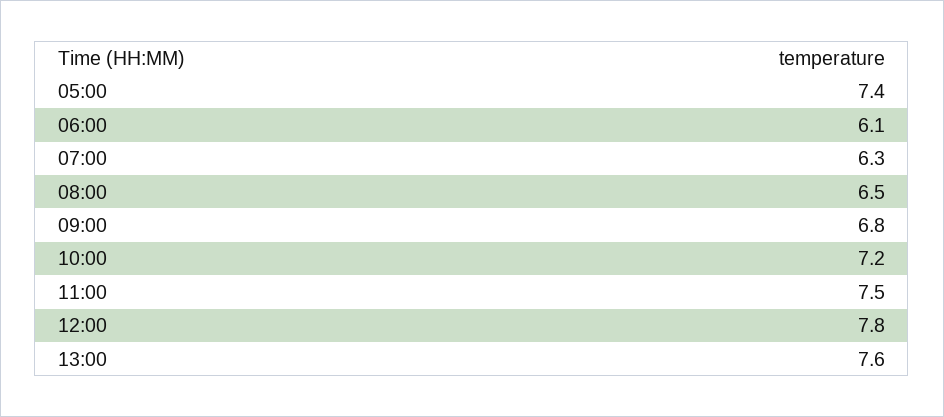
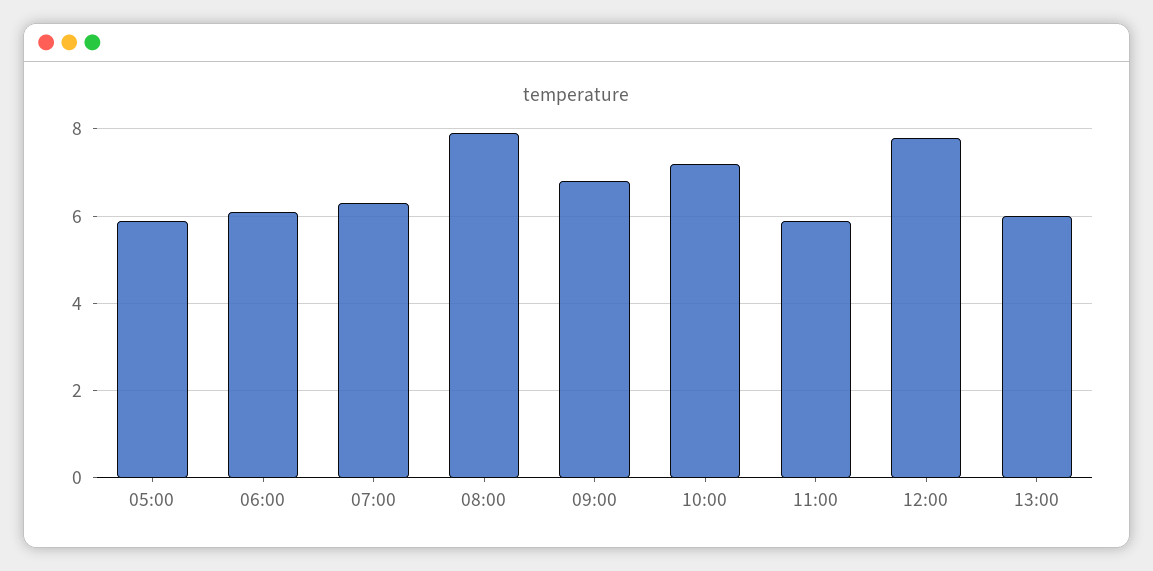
  {
-   "05:00": 7.4,
+   "05:00": 6,
    "06:00": 6.1,
    "07:00": 6.3,
-   "08:00": 6.5,
+   "08:00": 8,
    "09:00": 6.8,
    "10:00": 7.2,
-   "11:00": 7.5,
+   "11:00": 6,
    "12:00": 7.8,
-   "13:00": 7.6
+   "13:00": 6
  }

